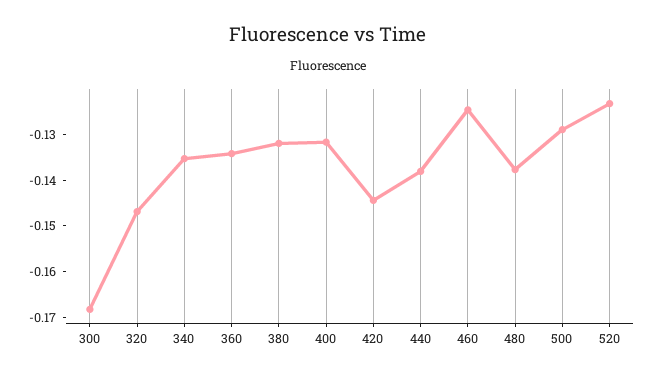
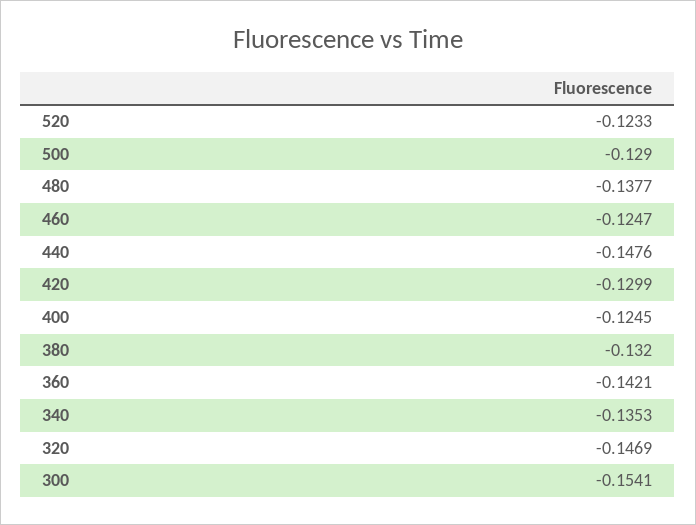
  {
-   "300": -0.168,
+   "300": -0.1541,
    "320": -0.1469,
    "340": -0.1353,
-   "360": -0.134,
+   "360": -0.1421,
    "380": -0.132,
-   "400": -0.132,
+   "400": -0.1245,
-   "420": -0.144,
+   "420": -0.1299,
-   "440": -0.138,
+   "440": -0.1476,
    "460": -0.1247,
    "480": -0.1377,
    "500": -0.129,
    "520": -0.1233
  }

